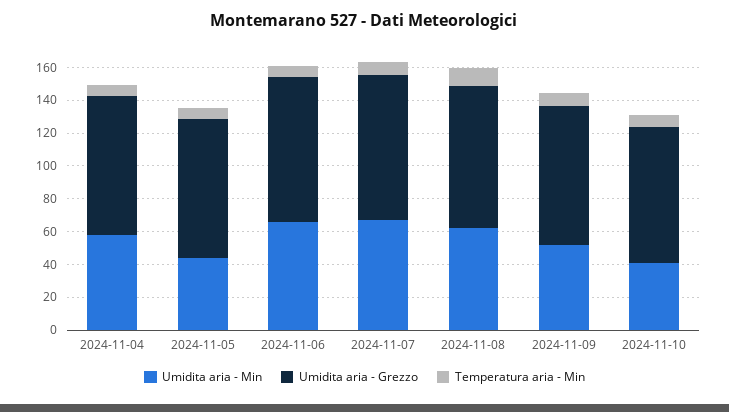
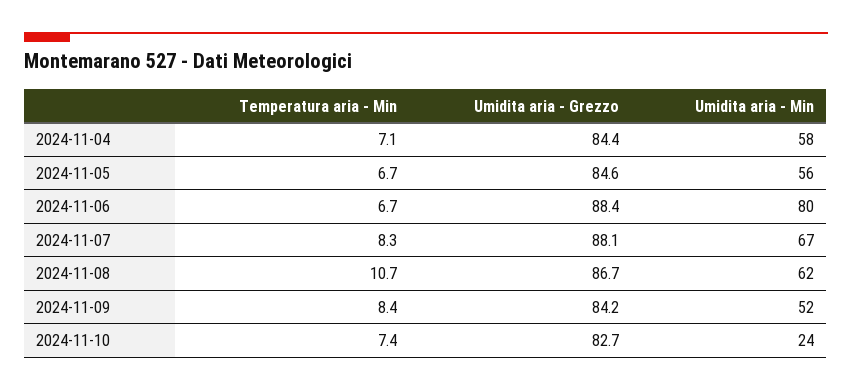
  {
    "Umidita aria - Min": {
      "2024-11-04": 58,
-     "2024-11-05": 45,
+     "2024-11-05": 56,
-     "2024-11-06": 65,
+     "2024-11-06": 80,
      "2024-11-07": 67,
      "2024-11-08": 62,
      "2024-11-09": 52,
-     "2024-11-10": 40
+     "2024-11-10": 24
    },
    "Umidita aria - Grezzo": {
      "2024-11-04": 84.4,
      "2024-11-05": 84.6,
      "2024-11-06": 88.4,
      "2024-11-07": 88.1,
      "2024-11-08": 86.7,
      "2024-11-09": 84.2,
      "2024-11-10": 82.7
    },
    "Temperatura aria - Min": {
      "2024-11-04": 7.1,
      "2024-11-05": 6.7,
      "2024-11-06": 6.7,
      "2024-11-07": 8.3,
      "2024-11-08": 10.7,
      "2024-11-09": 8.4,
      "2024-11-10": 7.4
    }
  }

